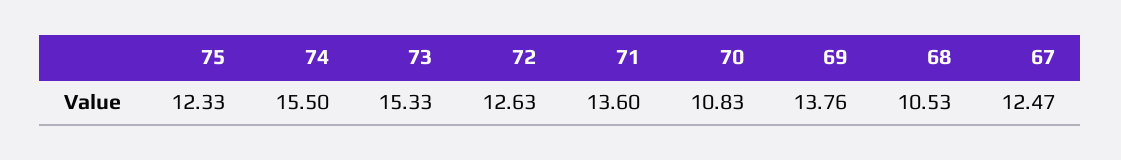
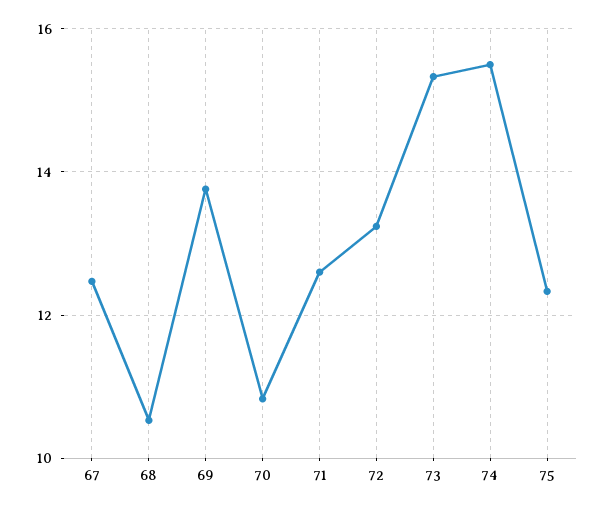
  {
    "75": 12.33,
    "74": 15.5,
    "73": 15.33,
-   "72": 12.63,
+   "72": 13.2,
-   "71": 13.6,
+   "71": 12.6,
    "70": 10.83,
    "69": 13.76,
    "68": 10.53,
    "67": 12.47
  }

